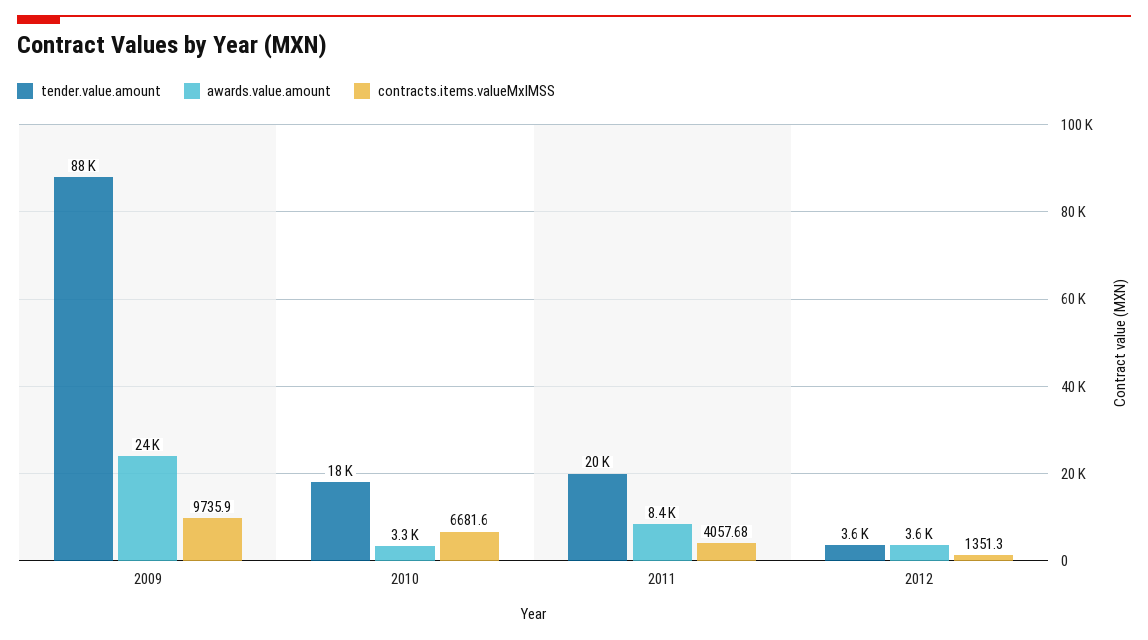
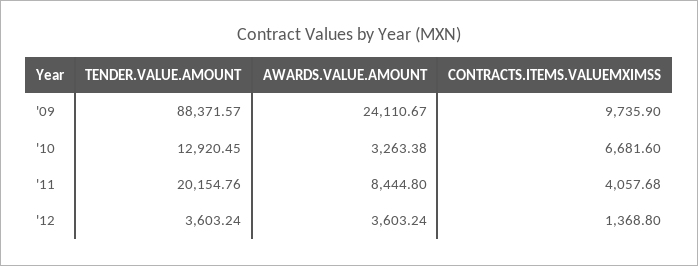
  {
    "tender.value.amount": {
      "2009": 88371.57,
-     "2010": 18000,
+     "2010": 12920.45,
      "2011": 20154.76,
      "2012": 3603.24
    },
    "awards.value.amount": {
      "2009": 24110.67,
      "2010": 3263.38,
      "2011": 8444.8,
      "2012": 3603.24
    },
    "contracts.items.valueMxIMSS": {
      "2009": 9735.9,
      "2010": 6681.6,
      "2011": 4057.68,
-     "2012": 1351.3
+     "2012": 1368.8
    }
  }

